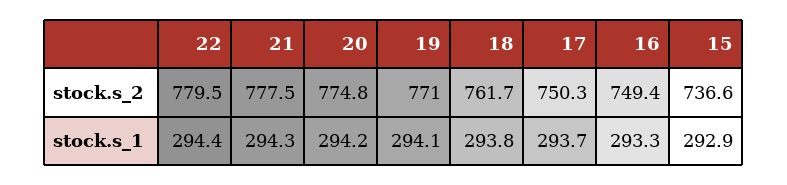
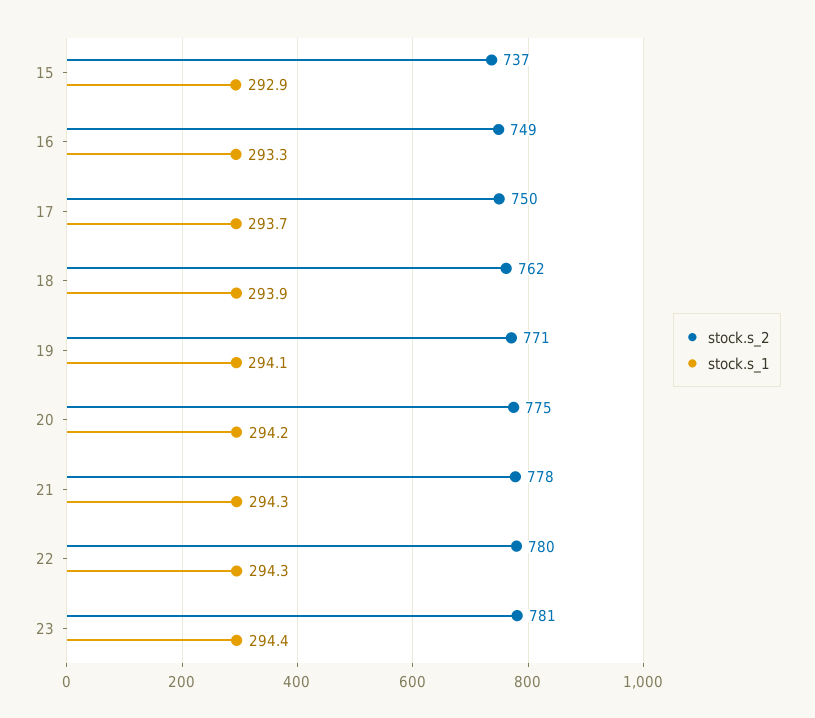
  {
    "stock.s_2": {
      "22": 779.5,
      "21": 777.5,
      "20": 774.8,
      "19": 771,
      "18": 761.7,
      "17": 750.3,
      "16": 749.4,
-     "15": 736.6
+     "15": 736.6,
+     "23": 781
    },
    "stock.s_1": {
-     "22": 294.4,
+     "22": 294.3,
      "21": 294.3,
      "20": 294.2,
      "19": 294.1,
-     "18": 293.8,
+     "18": 293.9,
      "17": 293.7,
      "16": 293.3,
-     "15": 292.9
+     "15": 292.9,
+     "23": 294.4
    }
  }

